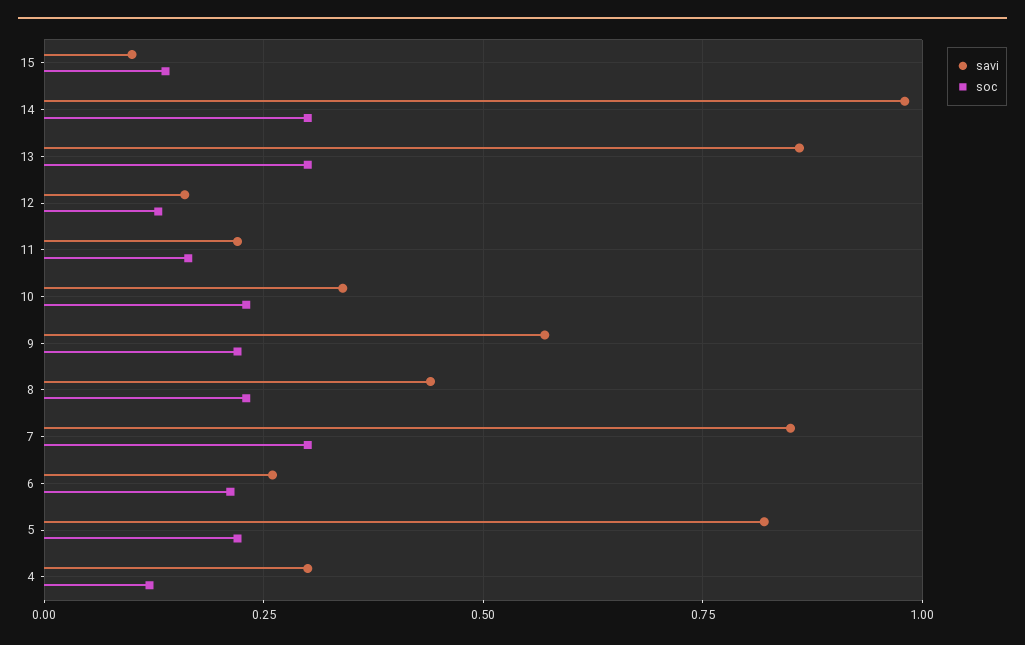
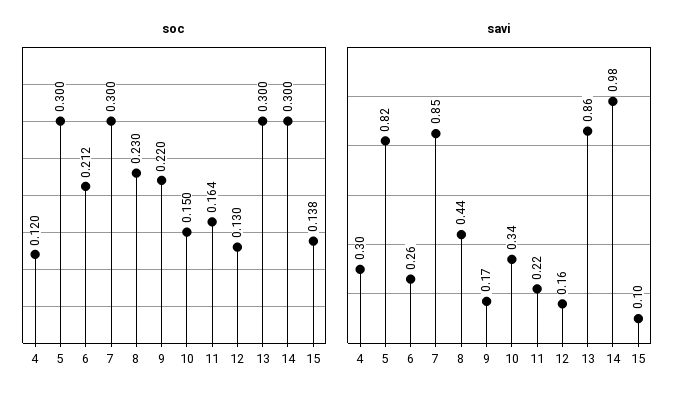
  {
    "savi": {
      "15": 0.1,
      "14": 0.98,
      "13": 0.86,
      "12": 0.16,
      "11": 0.22,
      "10": 0.34,
-     "9": 0.575,
+     "9": 0.17,
      "8": 0.44,
      "7": 0.85,
      "6": 0.26,
      "5": 0.82,
      "4": 0.3
    },
    "soc": {
      "15": 0.138,
      "14": 0.3,
      "13": 0.3,
      "12": 0.13,
      "11": 0.164,
-     "10": 0.225,
+     "10": 0.15,
      "9": 0.22,
      "8": 0.23,
      "7": 0.3,
      "6": 0.212,
-     "5": 0.225,
+     "5": 0.3,
      "4": 0.12
    }
  }

